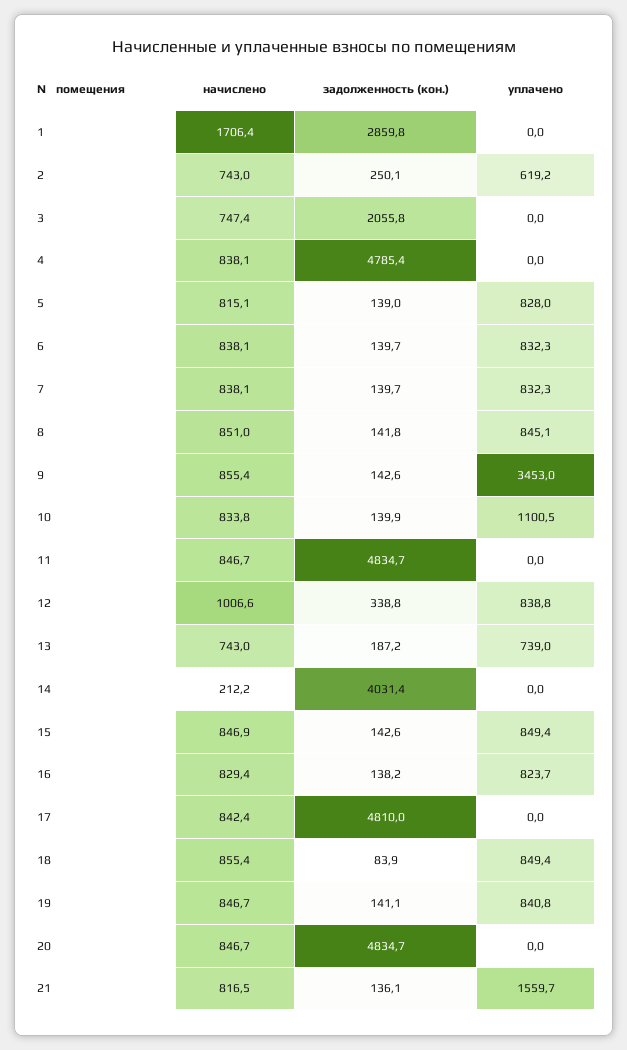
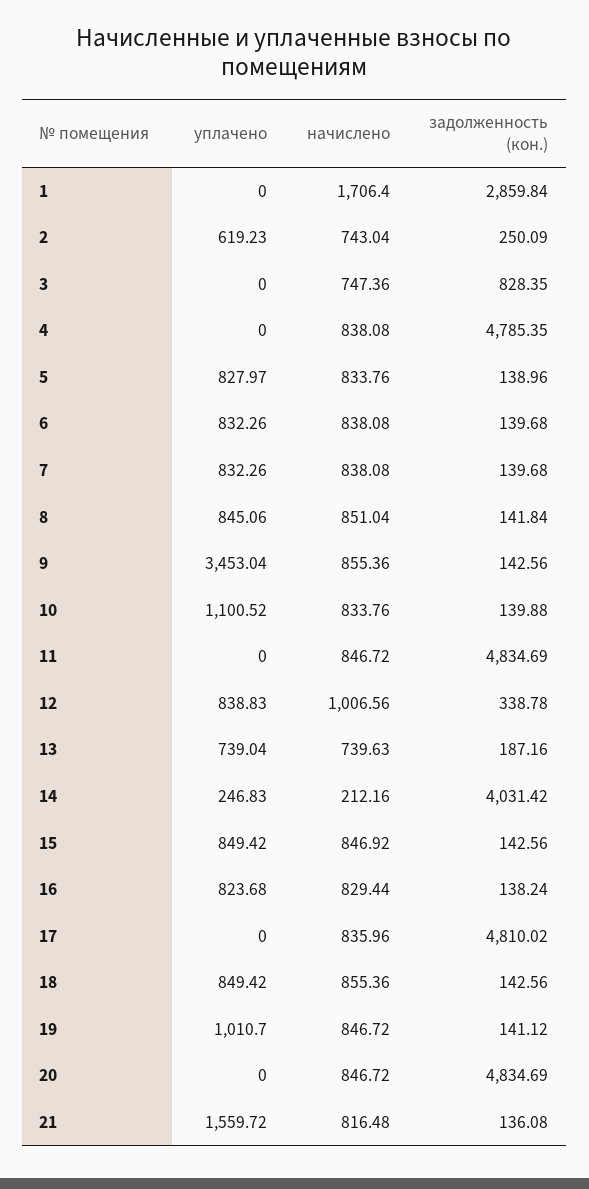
  {
    "начислено": {
      "1": 1706.4,
      "2": 743.04,
      "3": 747.36,
      "4": 838.08,
-     "5": 815.1,
+     "5": 833.76,
      "6": 838.08,
      "7": 838.08,
      "8": 851.04,
      "9": 855.36,
      "10": 833.76,
      "11": 846.72,
      "12": 1006.56,
-     "13": 743,
+     "13": 739.63,
      "14": 212.16,
      "15": 846.92,
      "16": 829.44,
-     "17": 842.4,
+     "17": 835.96,
      "18": 855.36,
      "19": 846.72,
      "20": 846.72,
      "21": 816.48
    },
    "задолженность (кон.)": {
      "1": 2859.84,
      "2": 250.09,
-     "3": 2055.8,
+     "3": 828.35,
      "4": 4785.35,
      "5": 138.96,
      "6": 139.68,
      "7": 139.68,
      "8": 141.84,
      "9": 142.56,
      "10": 139.88,
      "11": 4834.69,
      "12": 338.78,
      "13": 187.16,
      "14": 4031.42,
      "15": 142.56,
      "16": 138.24,
      "17": 4810.02,
-     "18": 83.9,
+     "18": 142.56,
      "19": 141.12,
      "20": 4834.69,
      "21": 136.08
    },
    "уплачено": {
      "1": 0,
      "2": 619.23,
      "3": 0,
      "4": 0,
      "5": 827.97,
      "6": 832.26,
      "7": 832.26,
      "8": 845.06,
      "9": 3453.04,
      "10": 1100.52,
      "11": 0,
      "12": 838.83,
      "13": 739.04,
-     "14": 0,
+     "14": 246.83,
      "15": 849.42,
      "16": 823.68,
      "17": 0,
      "18": 849.42,
-     "19": 840.8,
+     "19": 1010.7,
      "20": 0,
      "21": 1559.72
    }
  }

